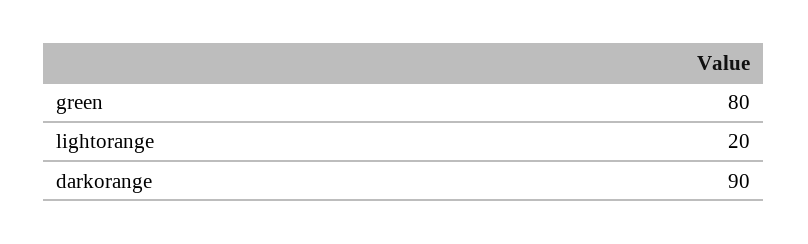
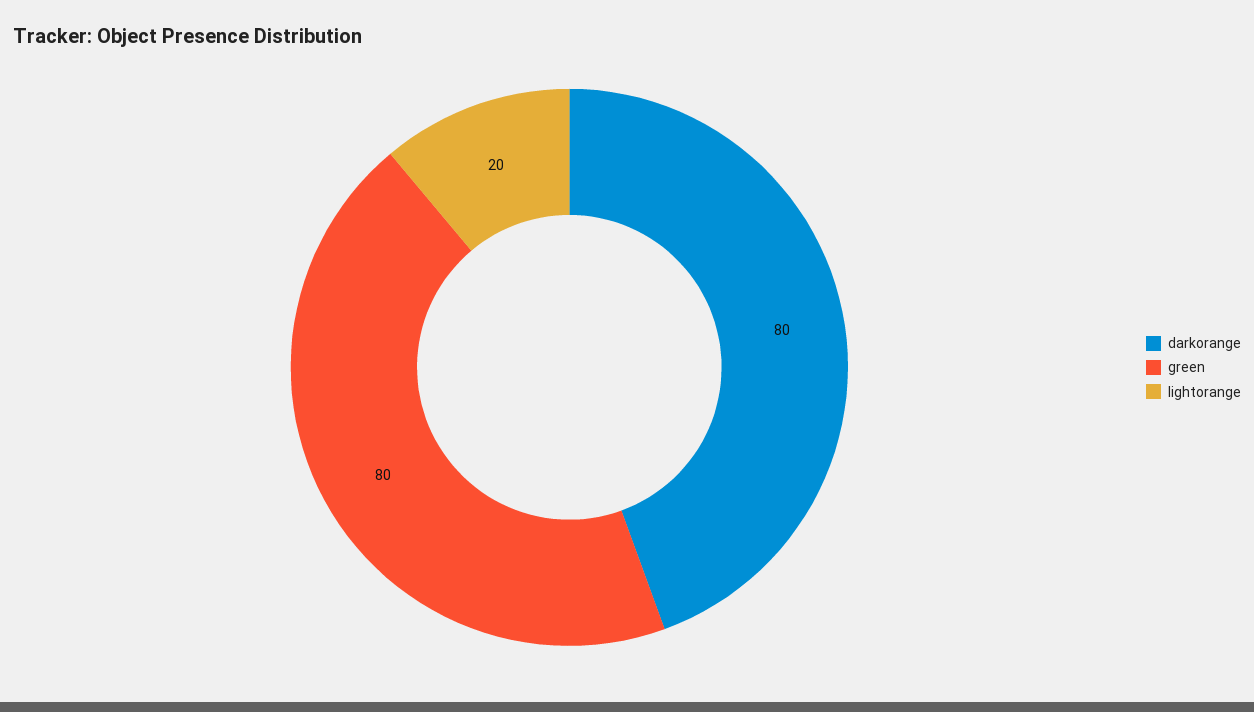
  {
    "green": 80,
    "lightorange": 20,
-   "darkorange": 90
+   "darkorange": 80
  }

